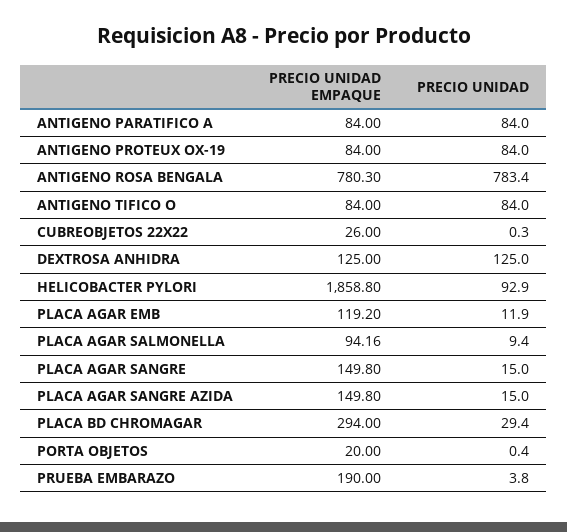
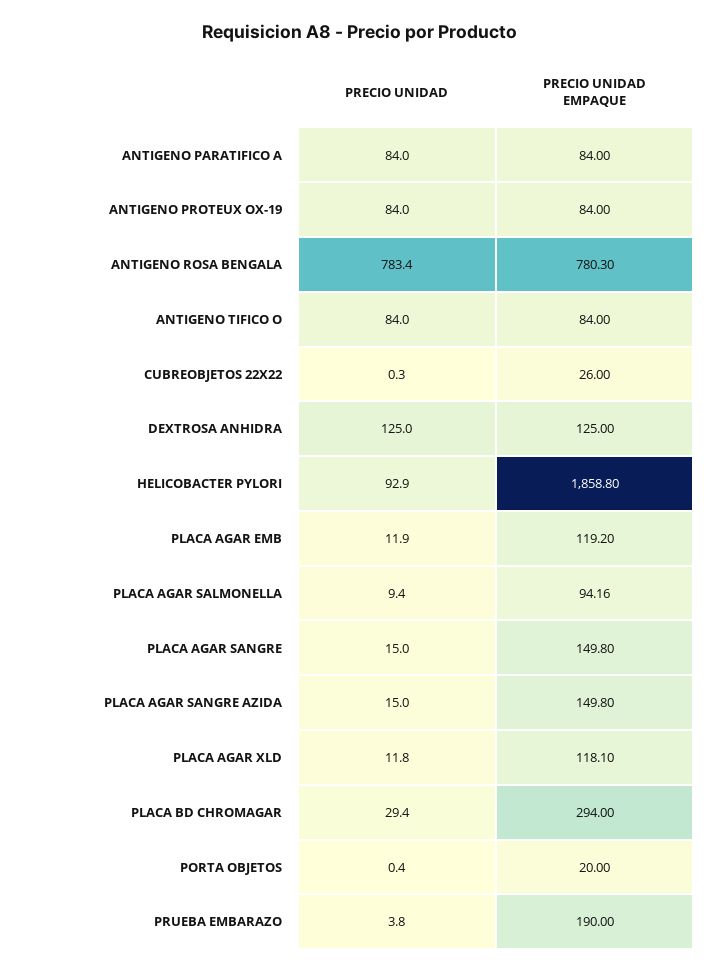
  {
    "PRECIO UNIDAD EMPAQUE": {
      "ANTIGENO PARATIFICO A": 84,
      "ANTIGENO PROTEUX OX-19": 84,
      "ANTIGENO ROSA BENGALA": 780.3,
      "ANTIGENO TIFICO O": 84,
      "CUBREOBJETOS 22X22": 26,
      "DEXTROSA ANHIDRA": 125,
      "HELICOBACTER PYLORI": 1858.8,
      "PLACA AGAR EMB": 119.2,
      "PLACA AGAR SALMONELLA": 94.16,
      "PLACA AGAR SANGRE": 149.8,
      "PLACA AGAR SANGRE AZIDA": 149.8,
      "PLACA BD CHROMAGAR": 294,
      "PORTA OBJETOS": 20,
-     "PRUEBA EMBARAZO": 190
+     "PRUEBA EMBARAZO": 190,
+     "PLACA AGAR XLD": 118.1
    },
    "PRECIO UNIDAD": {
      "ANTIGENO PARATIFICO A": 84,
      "ANTIGENO PROTEUX OX-19": 84,
      "ANTIGENO ROSA BENGALA": 783.4,
      "ANTIGENO TIFICO O": 84,
      "CUBREOBJETOS 22X22": 0.3,
      "DEXTROSA ANHIDRA": 125,
      "HELICOBACTER PYLORI": 92.9,
      "PLACA AGAR EMB": 11.9,
      "PLACA AGAR SALMONELLA": 9.4,
      "PLACA AGAR SANGRE": 15,
      "PLACA AGAR SANGRE AZIDA": 15,
      "PLACA BD CHROMAGAR": 29.4,
      "PORTA OBJETOS": 0.4,
-     "PRUEBA EMBARAZO": 3.8
+     "PRUEBA EMBARAZO": 3.8,
+     "PLACA AGAR XLD": 11.8
    }
  }

